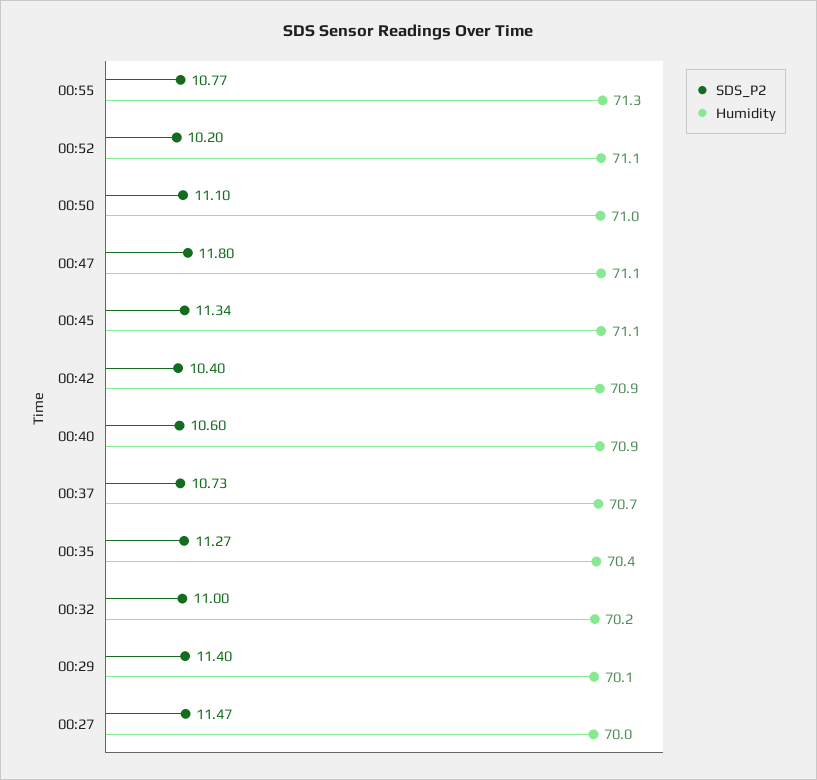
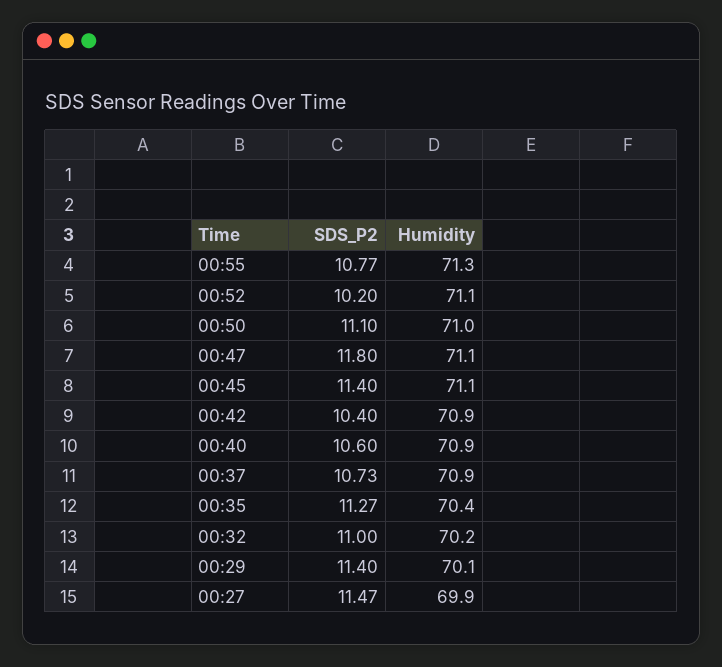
  {
    "SDS_P2": {
      "00:55": 10.77,
      "00:52": 10.2,
      "00:50": 11.1,
      "00:47": 11.8,
-     "00:45": 11.34,
+     "00:45": 11.4,
      "00:42": 10.4,
      "00:40": 10.6,
      "00:37": 10.73,
      "00:35": 11.27,
      "00:32": 11,
      "00:29": 11.4,
      "00:27": 11.47
    },
    "Humidity": {
      "00:55": 71.3,
      "00:52": 71.1,
      "00:50": 71,
      "00:47": 71.1,
      "00:45": 71.1,
      "00:42": 70.9,
      "00:40": 70.9,
-     "00:37": 70.7,
+     "00:37": 70.9,
      "00:35": 70.4,
      "00:32": 70.2,
      "00:29": 70.1,
-     "00:27": 70
+     "00:27": 69.9
    }
  }

